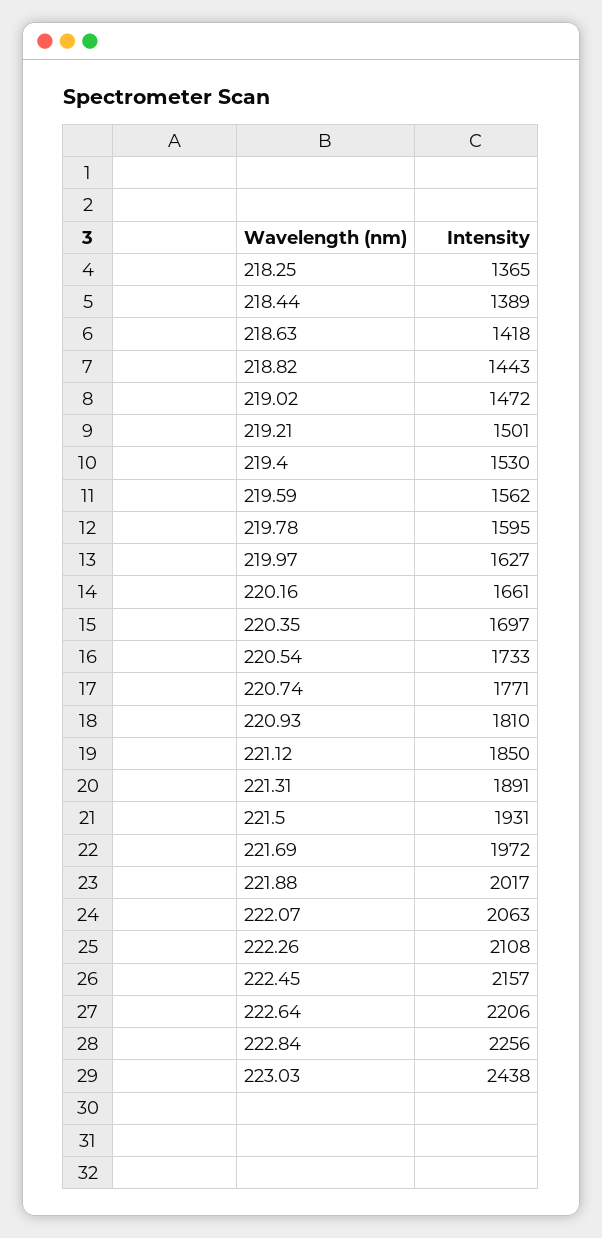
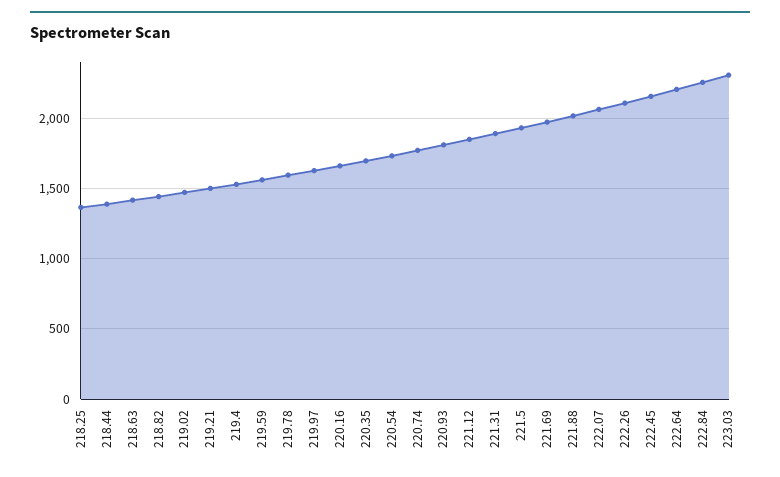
  {
    "218.25": 1365,
    "218.44": 1389,
    "218.63": 1418,
    "218.82": 1443,
    "219.02": 1472,
    "219.21": 1501,
    "219.4": 1530,
    "219.59": 1562,
    "219.78": 1595,
    "219.97": 1627,
    "220.16": 1661,
    "220.35": 1697,
    "220.54": 1733,
    "220.74": 1771,
    "220.93": 1810,
    "221.12": 1850,
    "221.31": 1891,
    "221.5": 1931,
    "221.69": 1972,
    "221.88": 2017,
    "222.07": 2063,
    "222.26": 2108,
    "222.45": 2157,
    "222.64": 2206,
    "222.84": 2256,
-   "223.03": 2438
+   "223.03": 2300
  }

